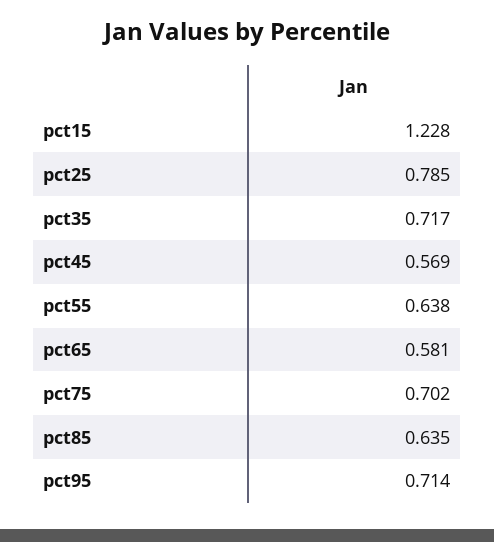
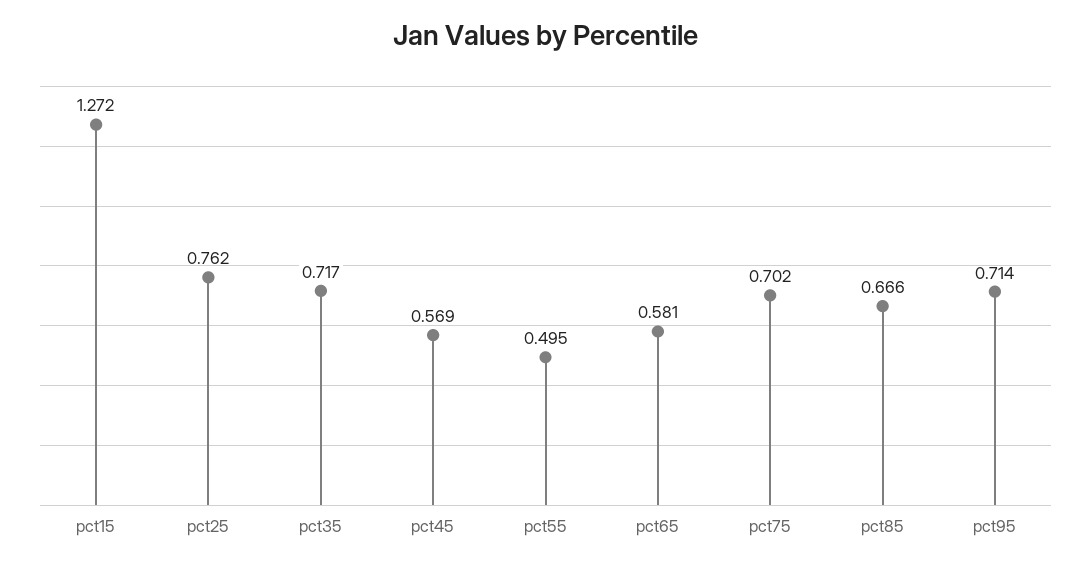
  {
-   "pct15": 1.228,
+   "pct15": 1.272,
-   "pct25": 0.785,
+   "pct25": 0.762,
    "pct35": 0.717,
    "pct45": 0.569,
-   "pct55": 0.638,
+   "pct55": 0.495,
    "pct65": 0.581,
    "pct75": 0.702,
-   "pct85": 0.635,
+   "pct85": 0.666,
    "pct95": 0.714
  }

